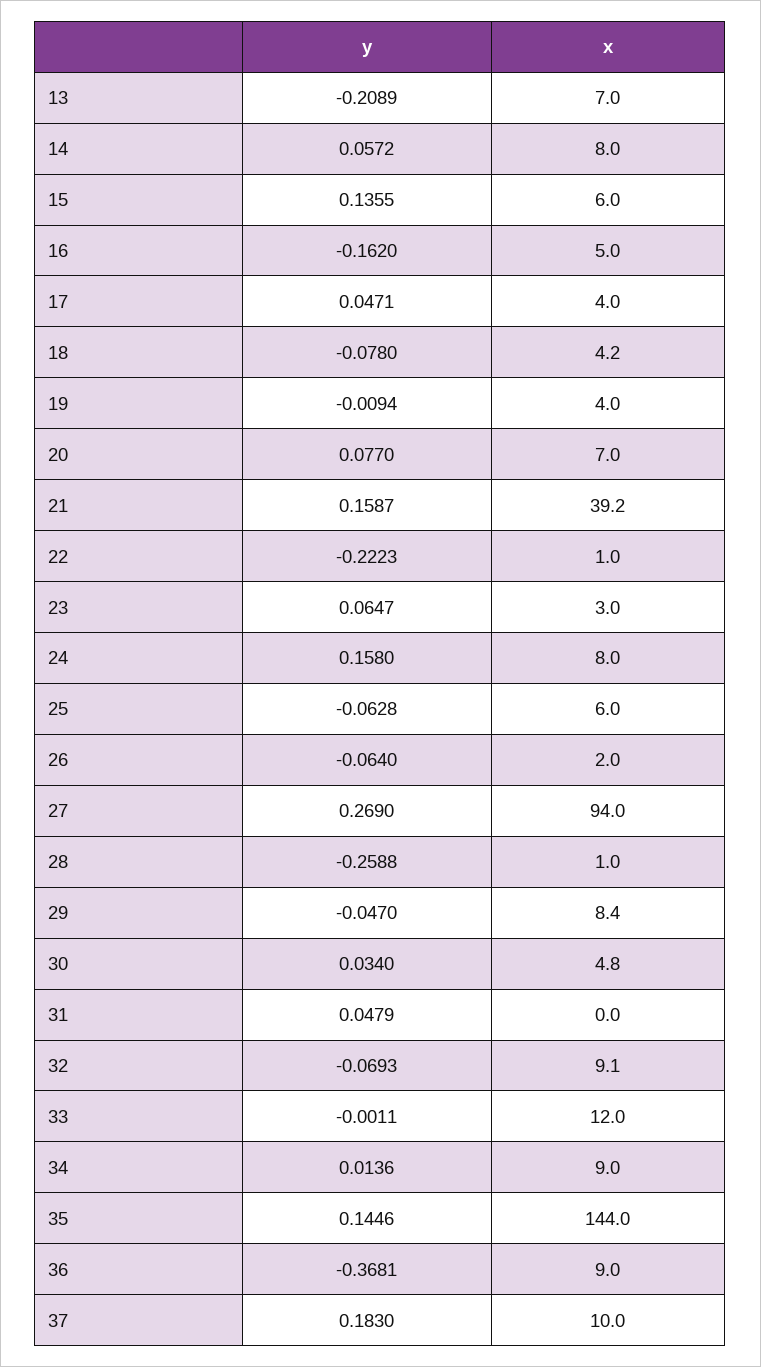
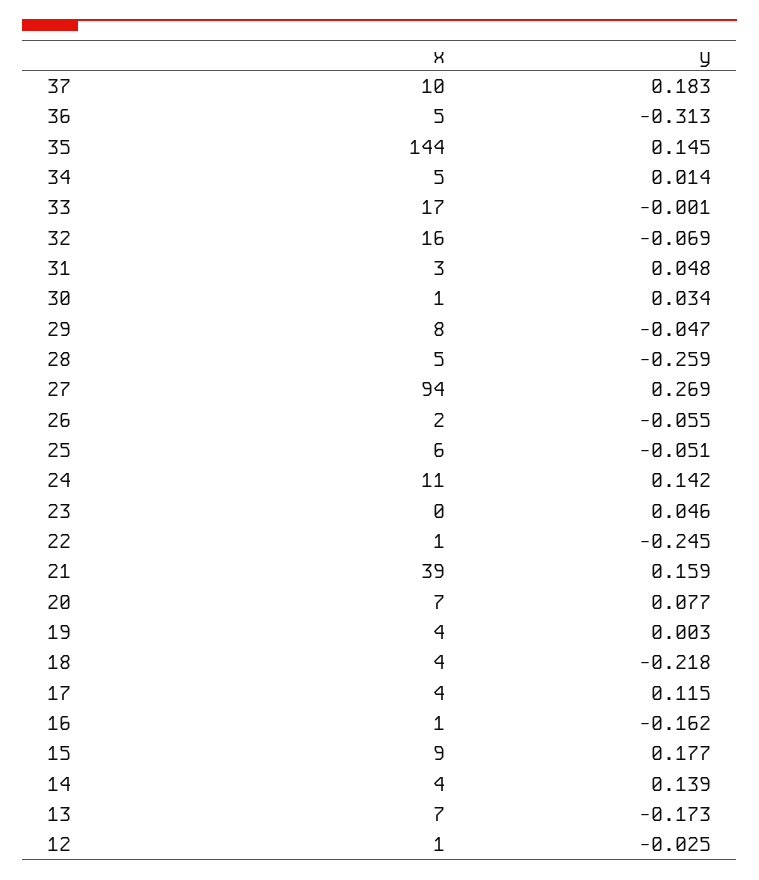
  {
    "y": {
-     "13": -0.2089,
+     "13": -0.173,
-     "14": 0.0572,
+     "14": 0.139,
-     "15": 0.1355,
+     "15": 0.177,
      "16": -0.162,
-     "17": 0.0471,
+     "17": 0.115,
-     "18": -0.078,
+     "18": -0.218,
-     "19": -0.0094,
+     "19": 0.003,
      "20": 0.077,
      "21": 0.1587,
-     "22": -0.2223,
+     "22": -0.245,
-     "23": 0.0647,
+     "23": 0.046,
-     "24": 0.158,
+     "24": 0.142,
-     "25": -0.0628,
+     "25": -0.051,
-     "26": -0.064,
+     "26": -0.055,
      "27": 0.269,
      "28": -0.2588,
      "29": -0.047,
      "30": 0.034,
      "31": 0.0479,
      "32": -0.0693,
      "33": -0.0011,
      "34": 0.0136,
      "35": 0.1446,
-     "36": -0.3681,
+     "36": -0.313,
-     "37": 0.183
+     "37": 0.183,
+     "12": -0.025
    },
    "x": {
      "13": 7,
-     "14": 8,
+     "14": 4,
-     "15": 6,
+     "15": 9,
-     "16": 5,
+     "16": 1,
      "17": 4,
      "18": 4.2,
      "19": 4,
      "20": 7,
      "21": 39.2,
      "22": 1,
-     "23": 3,
+     "23": 0,
-     "24": 8,
+     "24": 11,
      "25": 6,
      "26": 2,
      "27": 94,
-     "28": 1,
+     "28": 5,
      "29": 8.4,
-     "30": 4.8,
+     "30": 1,
-     "31": 0,
+     "31": 3,
-     "32": 9.1,
+     "32": 16,
-     "33": 12,
+     "33": 17,
-     "34": 9,
+     "34": 5,
      "35": 144,
-     "36": 9,
+     "36": 5,
-     "37": 10
+     "37": 10,
+     "12": 1
    }
  }

